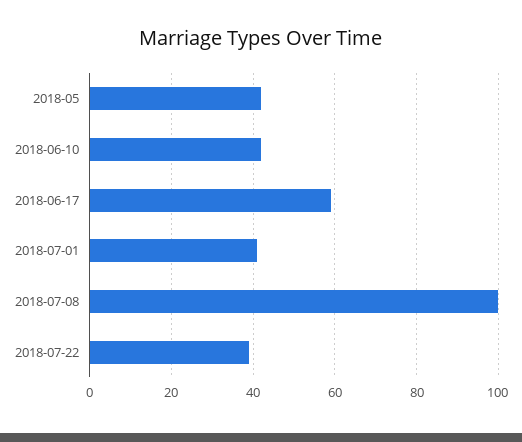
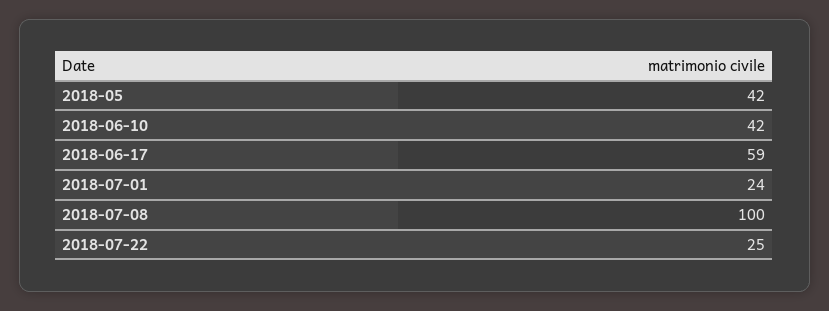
  {
    "2018-05": 42,
    "2018-06-10": 42,
    "2018-06-17": 59,
-   "2018-07-01": 40,
+   "2018-07-01": 24,
    "2018-07-08": 100,
-   "2018-07-22": 40
+   "2018-07-22": 25
  }

